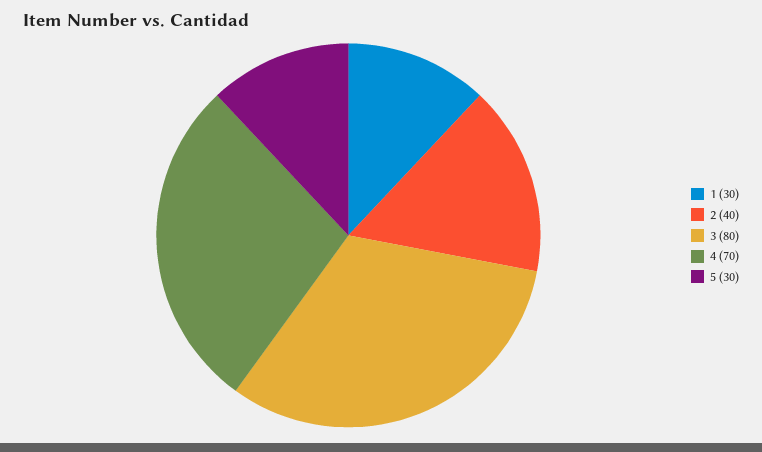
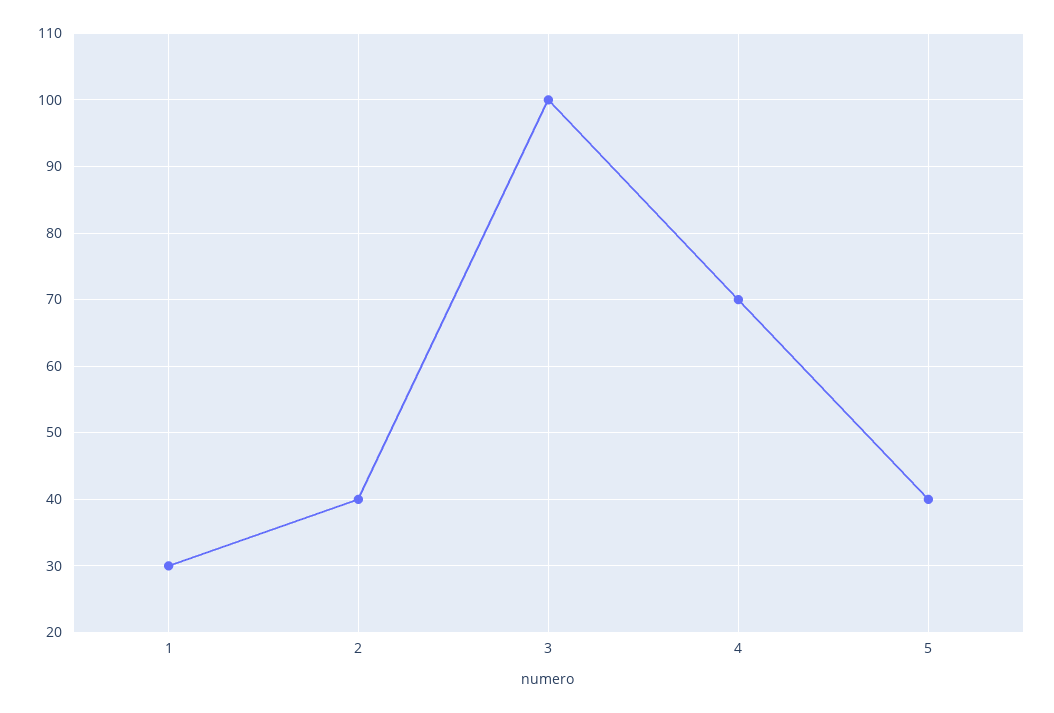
  {
    "1": 30,
    "2": 40,
-   "3": 80,
+   "3": 100,
    "4": 70,
-   "5": 30
+   "5": 40
  }

